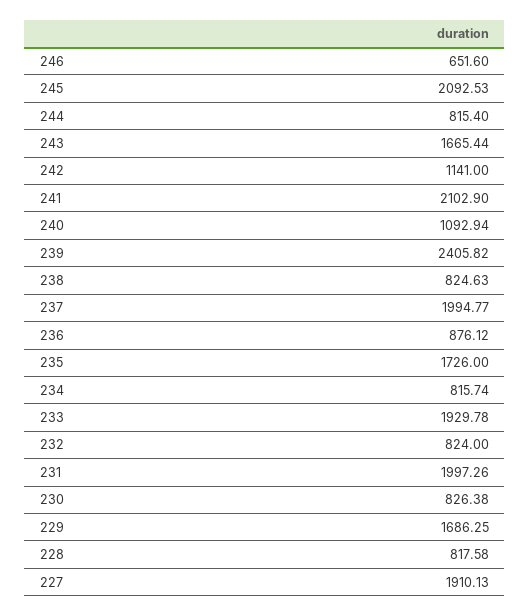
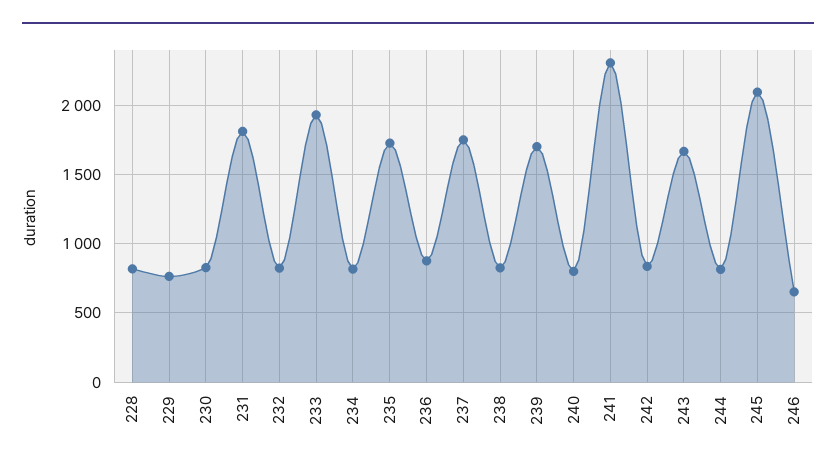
  {
    "246": 651.6,
    "245": 2092.53,
    "244": 815.4,
    "243": 1665.44,
-   "242": 1141,
+   "242": 850,
-   "241": 2102.9,
+   "241": 2300,
-   "240": 1092.94,
+   "240": 800,
-   "239": 2405.82,
+   "239": 1700,
    "238": 824.63,
-   "237": 1994.77,
+   "237": 1750,
    "236": 876.12,
    "235": 1726,
    "234": 815.74,
    "233": 1929.78,
    "232": 824,
-   "231": 1997.26,
+   "231": 1800,
    "230": 826.38,
-   "229": 1686.25,
+   "229": 750,
-   "228": 817.58,
+   "228": 817.58
-   "227": 1910.13
  }

